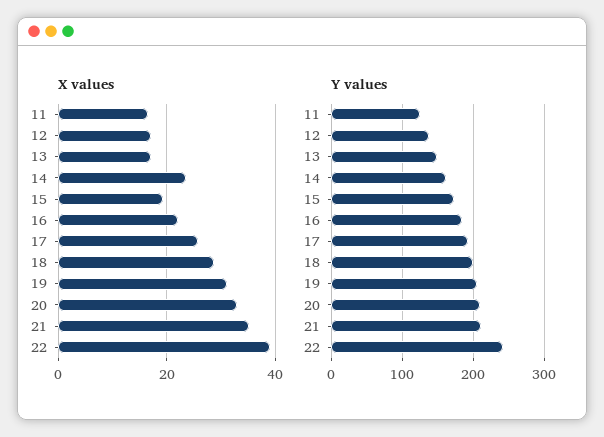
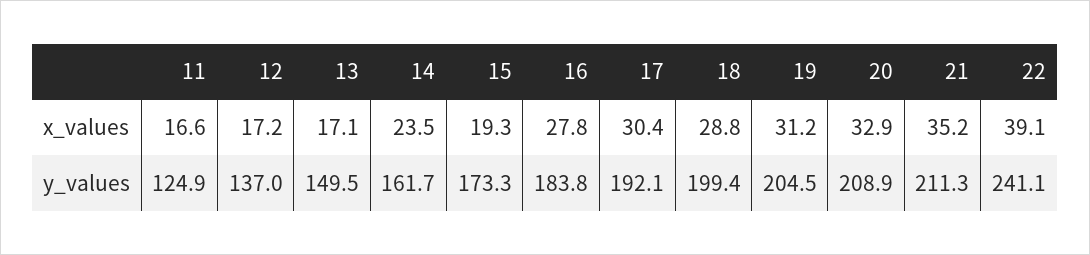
  {
    "X values": {
      "11": 16.6,
      "12": 17.2,
      "13": 17.1,
      "14": 23.5,
      "15": 19.3,
-     "16": 22,
+     "16": 27.8,
-     "17": 26,
+     "17": 30.4,
      "18": 28.8,
      "19": 31.2,
      "20": 32.9,
      "21": 35.2,
      "22": 39.1
    },
    "Y values": {
      "11": 124.9,
      "12": 137,
      "13": 149.5,
      "14": 161.7,
      "15": 173.3,
      "16": 183.8,
      "17": 192.1,
      "18": 199.4,
      "19": 204.5,
      "20": 208.9,
      "21": 211.3,
      "22": 241.1
    }
  }

